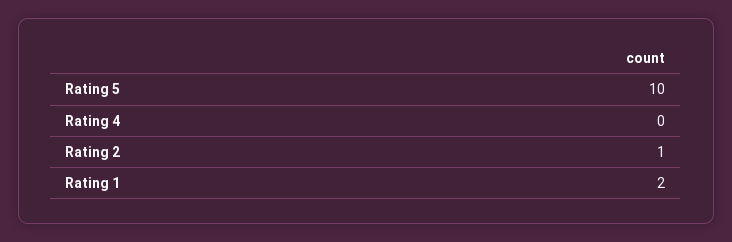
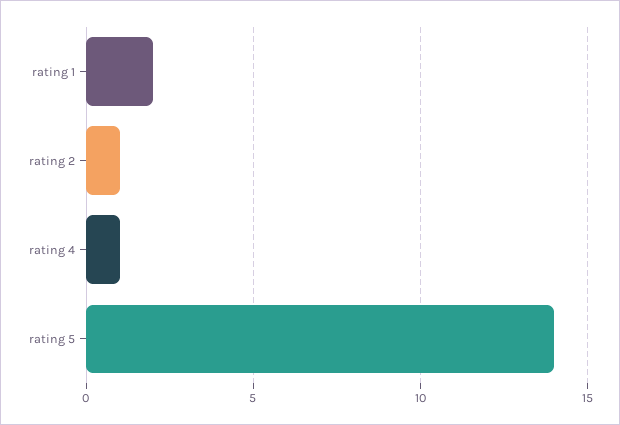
  {
-   "Rating 5": 10,
+   "Rating 5": 14,
-   "Rating 4": 0,
+   "Rating 4": 1,
    "Rating 2": 1,
    "Rating 1": 2
  }

